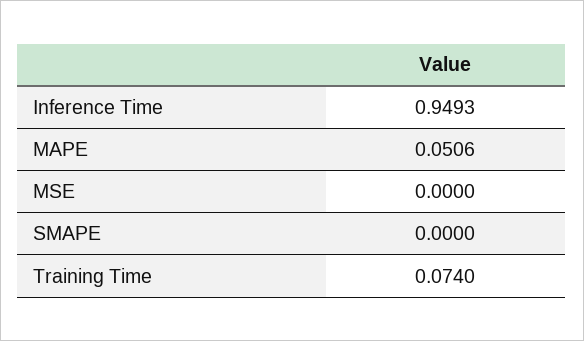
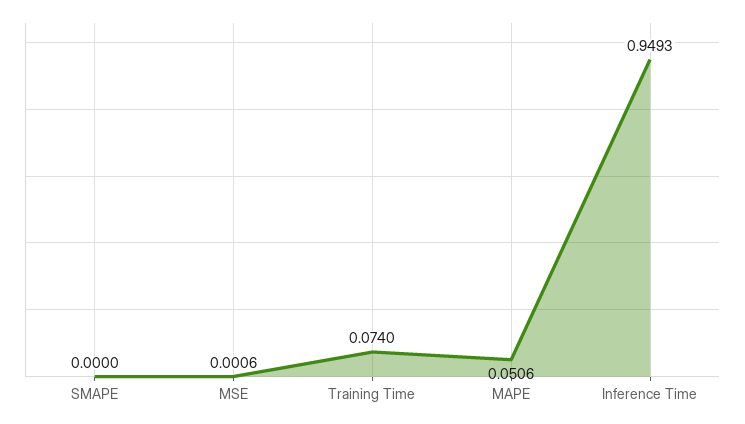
  {
    "Inference Time": 0.9493,
    "MAPE": 0.0506,
-   "MSE": 0,
+   "MSE": 0.0006,
    "SMAPE": 0,
    "Training Time": 0.074
  }

